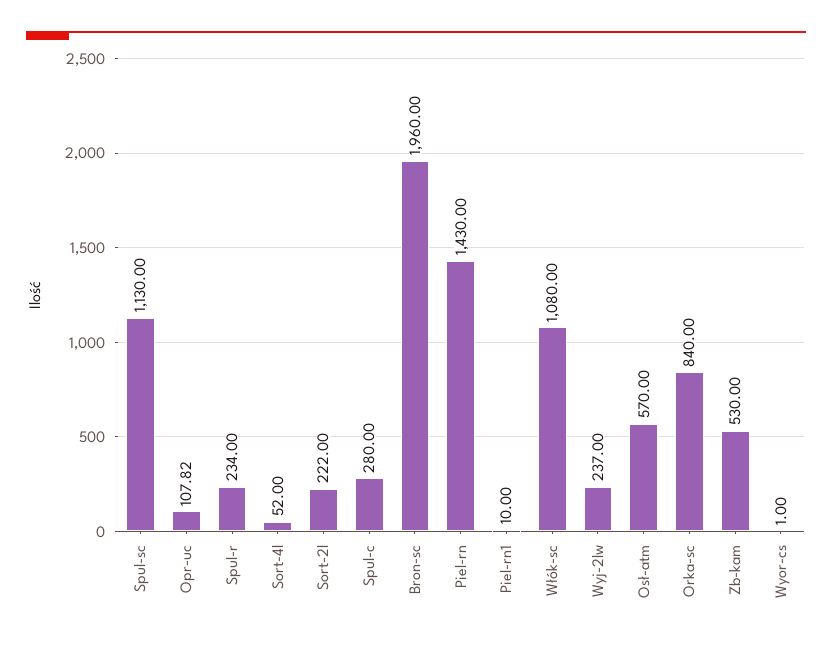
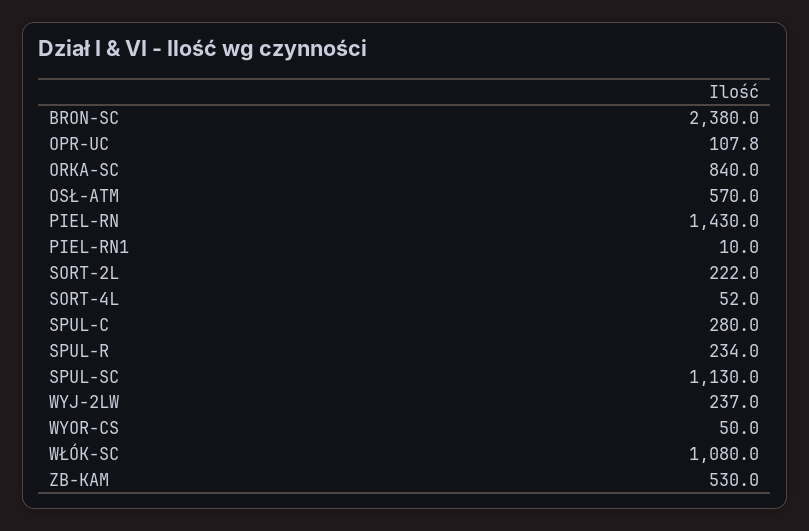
  {
    "Spul-sc": 1130,
    "Opr-uc": 107.82,
    "Spul-r": 234,
    "Sort-4l": 52,
    "Sort-2l": 222,
    "Spul-c": 280,
-   "Bron-sc": 1960,
+   "Bron-sc": 2380,
    "Piel-rn": 1430,
    "Piel-rn1": 10,
    "Włók-sc": 1080,
    "Wyj-2lw": 237,
    "Osł-atm": 570,
    "Orka-sc": 840,
    "Zb-kam": 530,
-   "Wyor-cs": 1
+   "Wyor-cs": 50
  }

